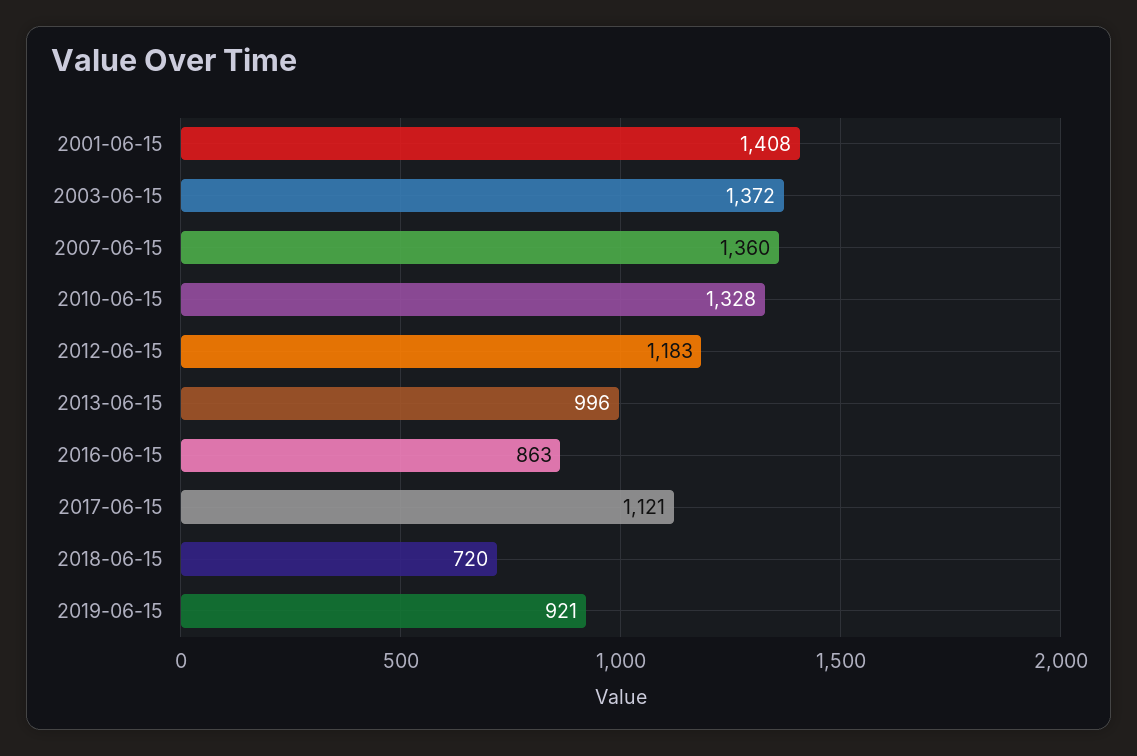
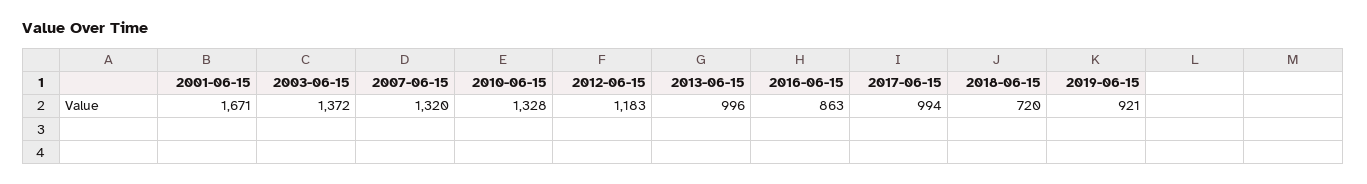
  {
-   "2001-06-15": 1408,
+   "2001-06-15": 1671,
    "2003-06-15": 1372,
-   "2007-06-15": 1360,
+   "2007-06-15": 1320,
    "2010-06-15": 1328,
    "2012-06-15": 1183,
    "2013-06-15": 996,
    "2016-06-15": 863,
-   "2017-06-15": 1121,
+   "2017-06-15": 994,
    "2018-06-15": 720,
    "2019-06-15": 921
  }

